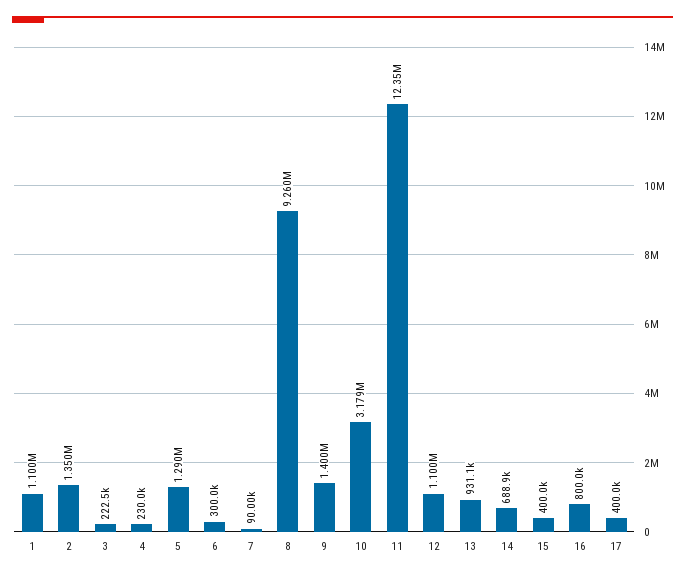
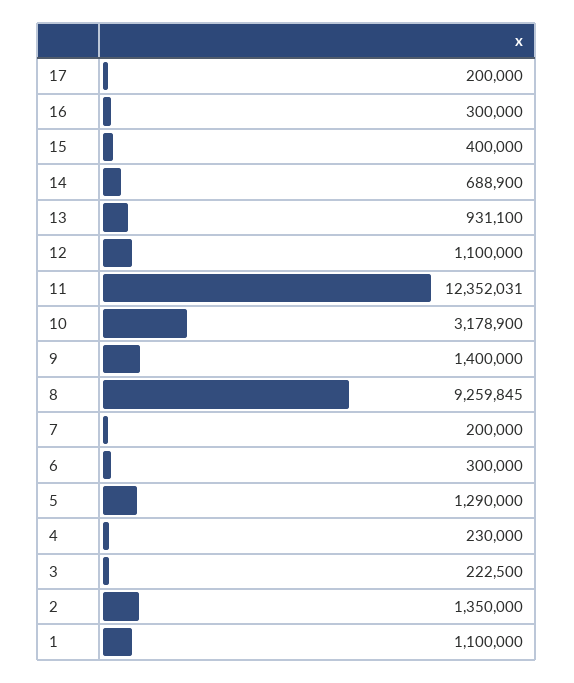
  {
    "1": 1100000,
    "2": 1350000,
    "3": 222500,
    "4": 230000,
    "5": 1290000,
    "6": 300000,
-   "7": 90000,
+   "7": 200000,
    "8": 9259845,
    "9": 1400000,
    "10": 3178900,
    "11": 12352031,
    "12": 1100000,
    "13": 931100,
    "14": 688900,
    "15": 400000,
-   "16": 800000,
+   "16": 300000,
-   "17": 400000
+   "17": 200000
  }

